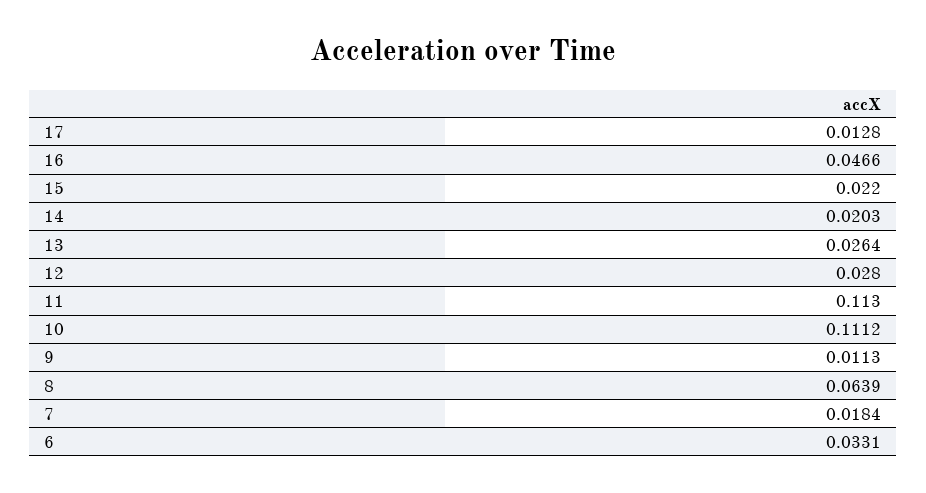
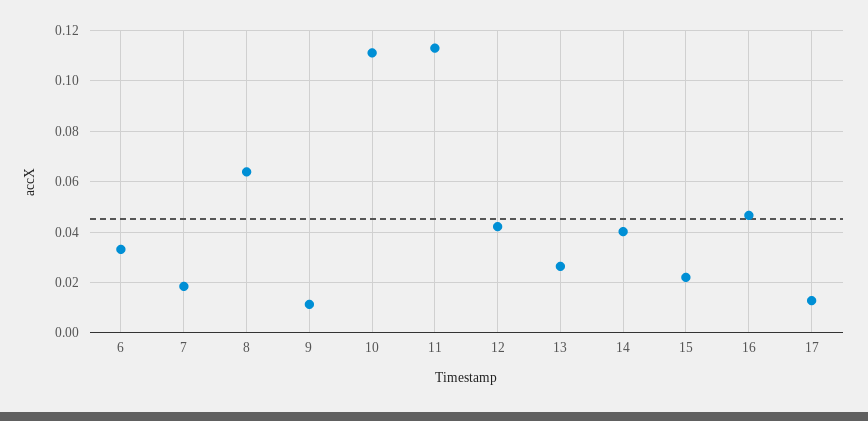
  {
    "17": 0.0128,
    "16": 0.0466,
    "15": 0.022,
-   "14": 0.0203,
+   "14": 0.04,
    "13": 0.0264,
-   "12": 0.028,
+   "12": 0.0425,
    "11": 0.113,
    "10": 0.1112,
    "9": 0.0113,
    "8": 0.0639,
    "7": 0.0184,
    "6": 0.0331
  }

